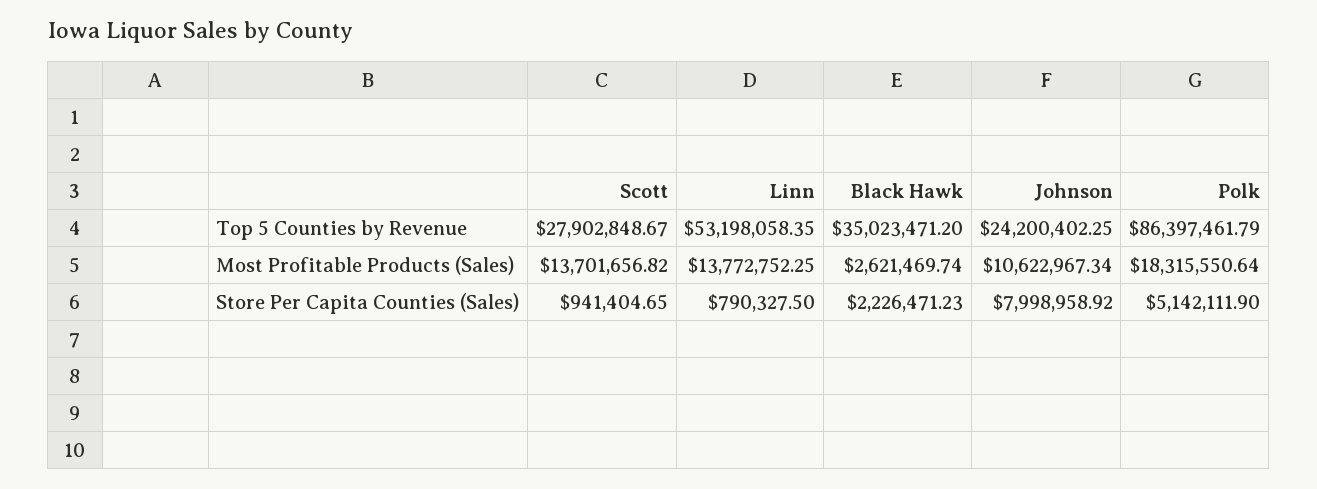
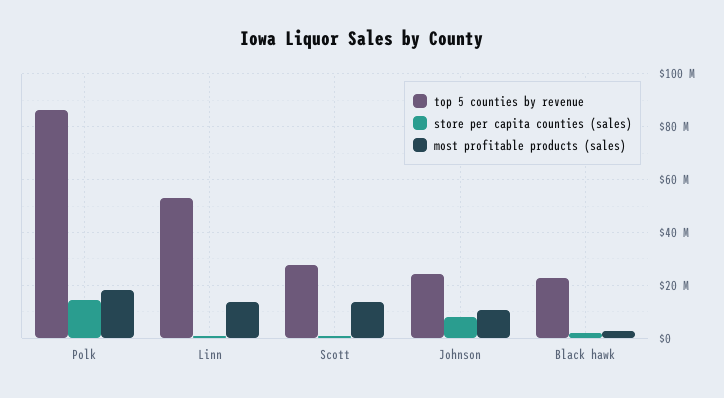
  {
    "Top 5 Counties by Revenue": {
      "Scott": 27902848.67,
      "Linn": 53198058.35,
-     "Black Hawk": 35023471.2,
+     "Black Hawk": 22500000,
      "Johnson": 24200402.25,
      "Polk": 86397461.79
    },
    "Most Profitable Products (Sales)": {
      "Scott": 13701656.82,
      "Linn": 13772752.25,
      "Black Hawk": 2621469.74,
      "Johnson": 10622967.34,
      "Polk": 18315550.64
    },
    "Store Per Capita Counties (Sales)": {
      "Scott": 941404.65,
      "Linn": 790327.5,
      "Black Hawk": 2226471.23,
      "Johnson": 7998958.92,
-     "Polk": 5142111.9
+     "Polk": 15000000
    }
  }

